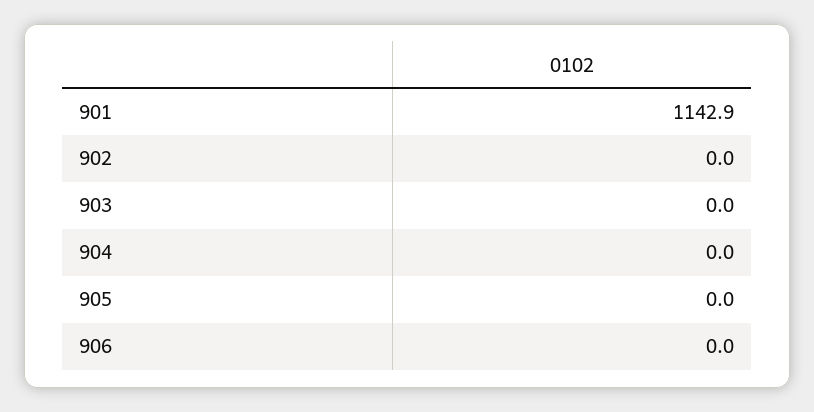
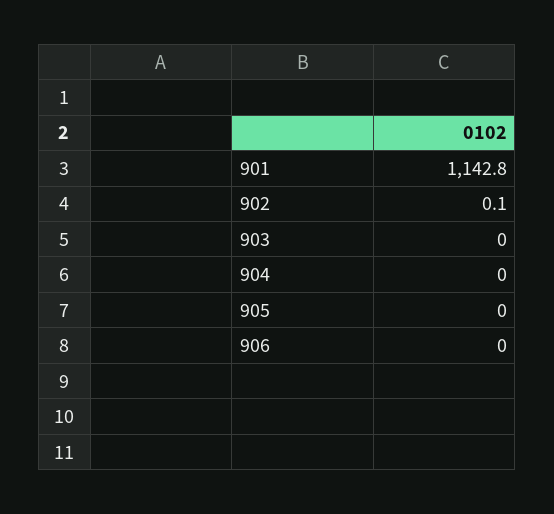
  {
-   "901": 1142.9,
+   "901": 1142.8,
-   "902": 0,
+   "902": 0.1,
    "903": 0,
    "904": 0,
    "905": 0,
    "906": 0
  }

